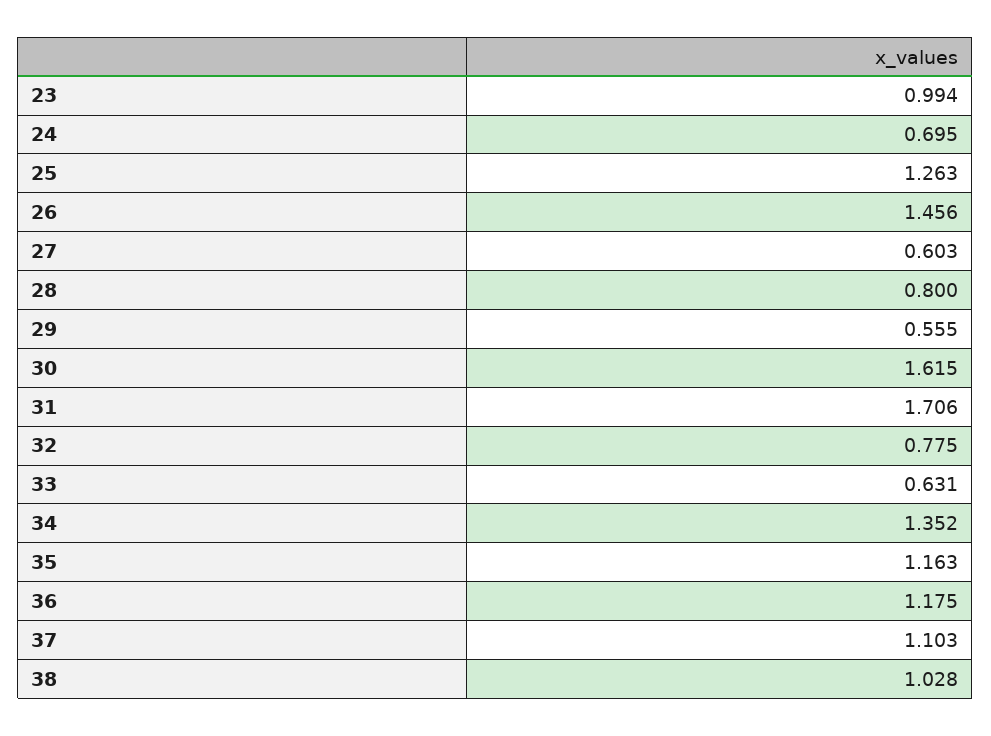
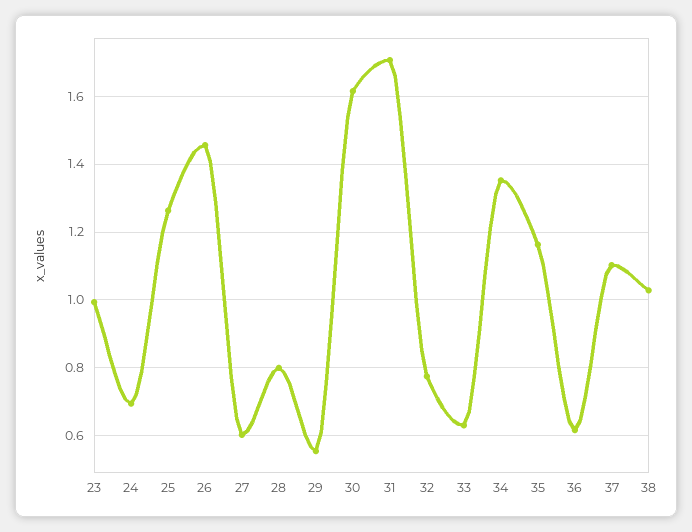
  {
    "23": 0.994,
    "24": 0.695,
    "25": 1.263,
    "26": 1.456,
    "27": 0.603,
    "28": 0.8,
    "29": 0.555,
    "30": 1.615,
    "31": 1.706,
    "32": 0.775,
    "33": 0.631,
    "34": 1.352,
    "35": 1.163,
-   "36": 1.175,
+   "36": 0.62,
    "37": 1.103,
    "38": 1.028
  }

